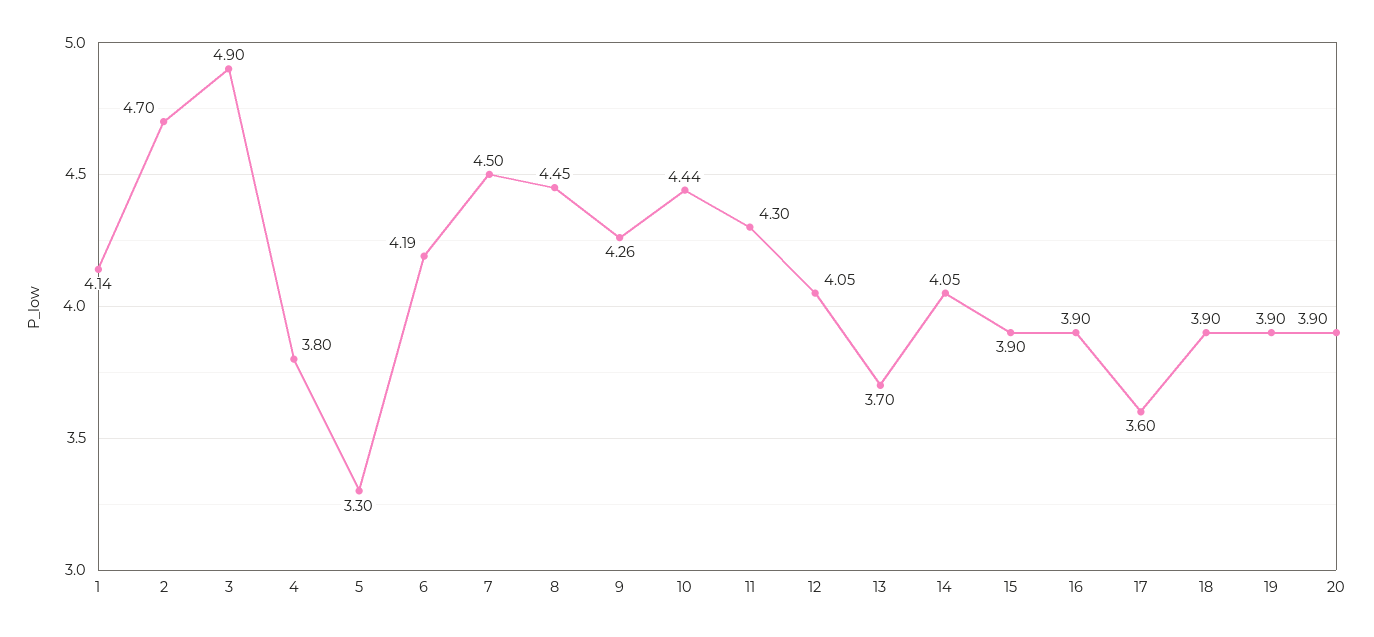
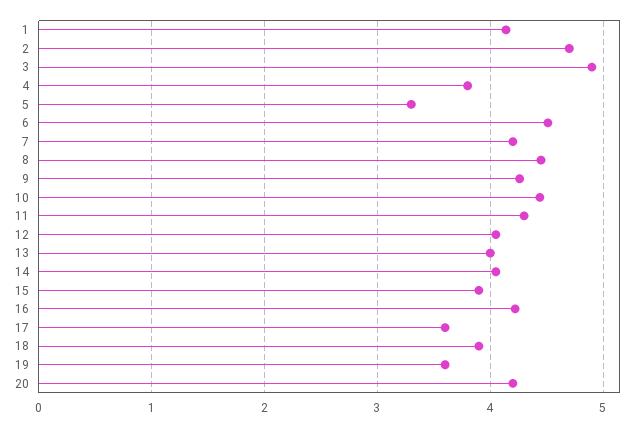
  {
    "1": 4.14,
    "2": 4.7,
    "3": 4.9,
    "4": 3.8,
    "5": 3.3,
-   "6": 4.19,
+   "6": 4.5,
-   "7": 4.5,
+   "7": 4.2,
    "8": 4.45,
    "9": 4.26,
    "10": 4.44,
    "11": 4.3,
    "12": 4.05,
-   "13": 3.7,
+   "13": 4,
    "14": 4.05,
    "15": 3.9,
-   "16": 3.9,
+   "16": 4.2,
    "17": 3.6,
    "18": 3.9,
-   "19": 3.9,
+   "19": 3.6,
-   "20": 3.9
+   "20": 4.2
  }

